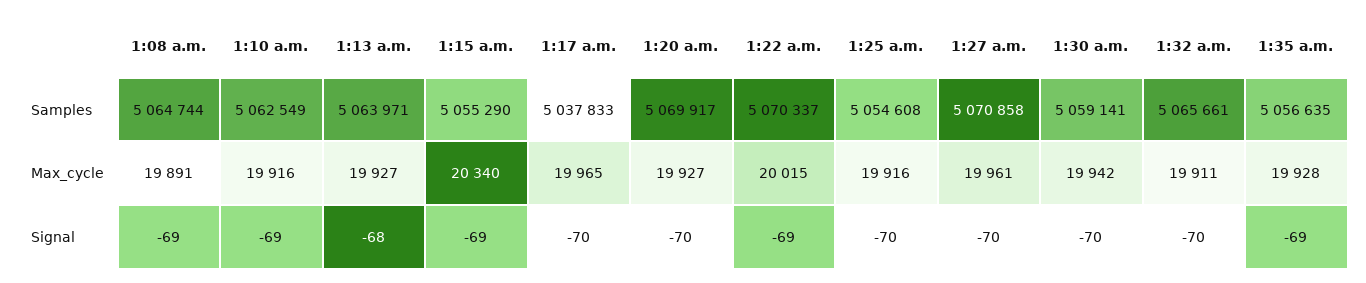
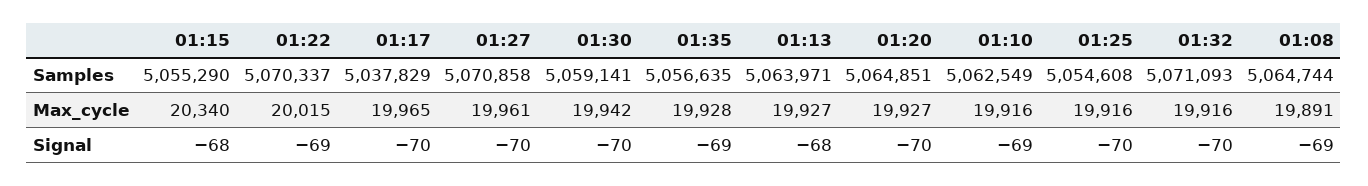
  {
    "1:08 a.m.": {
      "Samples": 5064744,
      "Max_cycle": 19891,
      "Signal": -69
    },
    "1:10 a.m.": {
      "Samples": 5062549,
      "Max_cycle": 19916,
      "Signal": -69
    },
    "1:13 a.m.": {
      "Samples": 5063971,
      "Max_cycle": 19927,
      "Signal": -68
    },
    "1:15 a.m.": {
      "Samples": 5055290,
      "Max_cycle": 20340,
-     "Signal": -69
+     "Signal": -68
    },
    "1:17 a.m.": {
-     "Samples": 5037833,
+     "Samples": 5037829,
      "Max_cycle": 19965,
      "Signal": -70
    },
    "1:20 a.m.": {
-     "Samples": 5069917,
+     "Samples": 5064851,
      "Max_cycle": 19927,
      "Signal": -70
    },
    "1:22 a.m.": {
      "Samples": 5070337,
      "Max_cycle": 20015,
      "Signal": -69
    },
    "1:25 a.m.": {
      "Samples": 5054608,
      "Max_cycle": 19916,
      "Signal": -70
    },
    "1:27 a.m.": {
      "Samples": 5070858,
      "Max_cycle": 19961,
      "Signal": -70
    },
    "1:30 a.m.": {
      "Samples": 5059141,
      "Max_cycle": 19942,
      "Signal": -70
    },
    "1:32 a.m.": {
-     "Samples": 5065661,
+     "Samples": 5071093,
-     "Max_cycle": 19911,
+     "Max_cycle": 19916,
      "Signal": -70
    },
    "1:35 a.m.": {
      "Samples": 5056635,
      "Max_cycle": 19928,
      "Signal": -69
    }
  }

